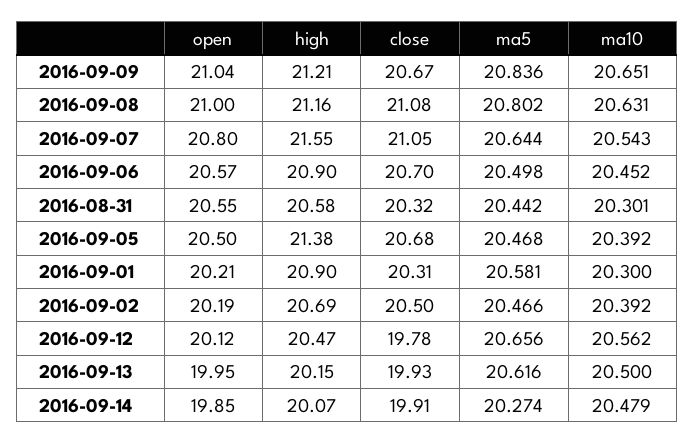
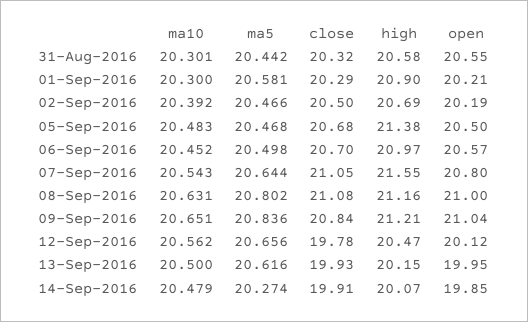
  {
    "open": {
      "2016-09-09": 21.04,
      "2016-09-08": 21,
      "2016-09-07": 20.8,
      "2016-09-06": 20.57,
      "2016-08-31": 20.55,
      "2016-09-05": 20.5,
      "2016-09-01": 20.21,
      "2016-09-02": 20.19,
      "2016-09-12": 20.12,
      "2016-09-13": 19.95,
      "2016-09-14": 19.85
    },
    "high": {
      "2016-09-09": 21.21,
      "2016-09-08": 21.16,
      "2016-09-07": 21.55,
-     "2016-09-06": 20.9,
+     "2016-09-06": 20.97,
      "2016-08-31": 20.58,
      "2016-09-05": 21.38,
      "2016-09-01": 20.9,
      "2016-09-02": 20.69,
      "2016-09-12": 20.47,
      "2016-09-13": 20.15,
      "2016-09-14": 20.07
    },
    "close": {
-     "2016-09-09": 20.67,
+     "2016-09-09": 20.84,
      "2016-09-08": 21.08,
      "2016-09-07": 21.05,
      "2016-09-06": 20.7,
      "2016-08-31": 20.32,
      "2016-09-05": 20.68,
-     "2016-09-01": 20.31,
+     "2016-09-01": 20.29,
      "2016-09-02": 20.5,
      "2016-09-12": 19.78,
      "2016-09-13": 19.93,
      "2016-09-14": 19.91
    },
    "ma5": {
      "2016-09-09": 20.836,
      "2016-09-08": 20.802,
      "2016-09-07": 20.644,
      "2016-09-06": 20.498,
      "2016-08-31": 20.442,
      "2016-09-05": 20.468,
      "2016-09-01": 20.581,
      "2016-09-02": 20.466,
      "2016-09-12": 20.656,
      "2016-09-13": 20.616,
      "2016-09-14": 20.274
    },
    "ma10": {
      "2016-09-09": 20.651,
      "2016-09-08": 20.631,
      "2016-09-07": 20.543,
      "2016-09-06": 20.452,
      "2016-08-31": 20.301,
-     "2016-09-05": 20.392,
+     "2016-09-05": 20.483,
      "2016-09-01": 20.3,
      "2016-09-02": 20.392,
      "2016-09-12": 20.562,
      "2016-09-13": 20.5,
      "2016-09-14": 20.479
    }
  }

